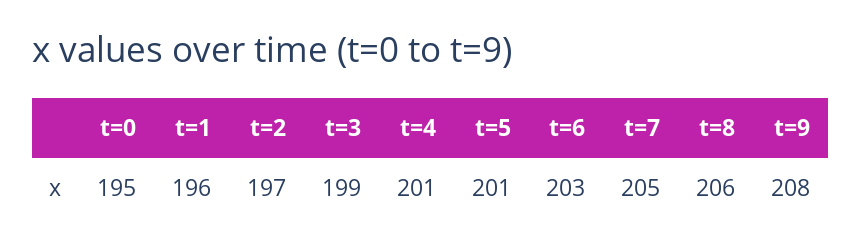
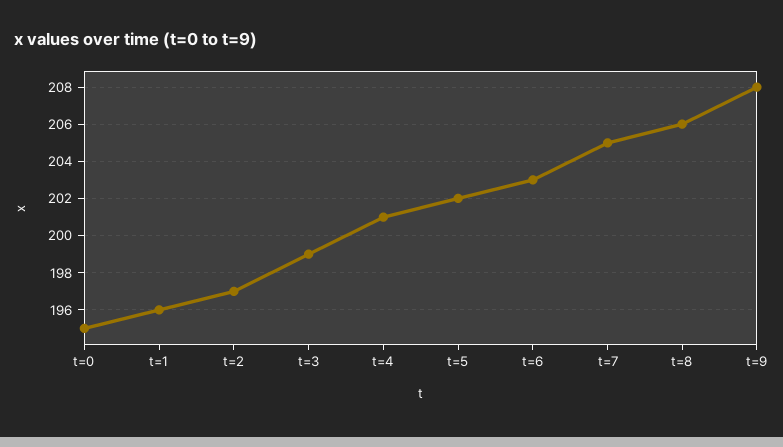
  {
    "t=0": 195,
    "t=1": 196,
    "t=2": 197,
    "t=3": 199,
    "t=4": 201,
-   "t=5": 201,
+   "t=5": 202,
    "t=6": 203,
    "t=7": 205,
    "t=8": 206,
    "t=9": 208
  }

